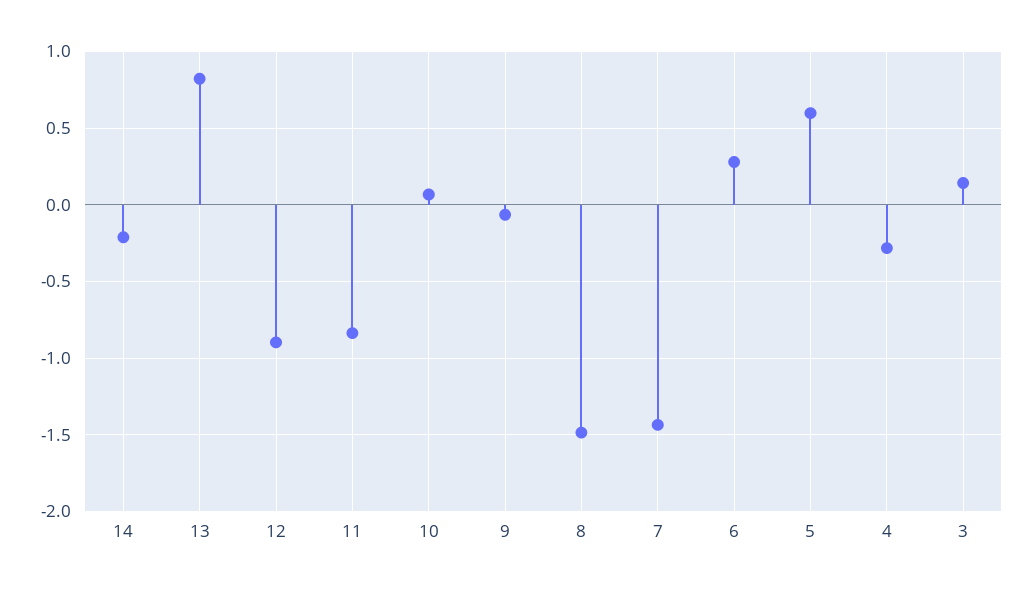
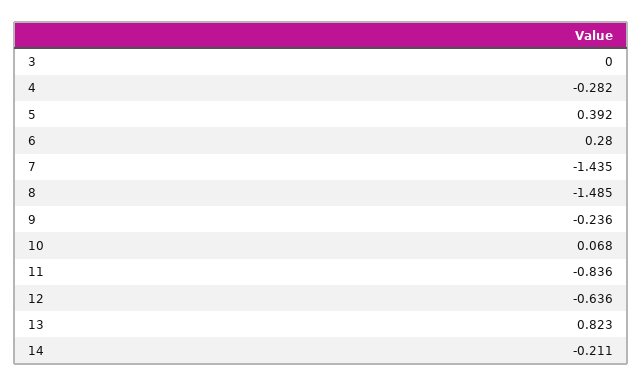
  {
    "14": -0.211,
    "13": 0.823,
-   "12": -0.9,
+   "12": -0.636,
    "11": -0.836,
    "10": 0.068,
-   "9": -0.05,
+   "9": -0.236,
    "8": -1.485,
    "7": -1.435,
    "6": 0.28,
-   "5": 0.6,
+   "5": 0.392,
    "4": -0.282,
-   "3": 0.15
+   "3": 0
  }

